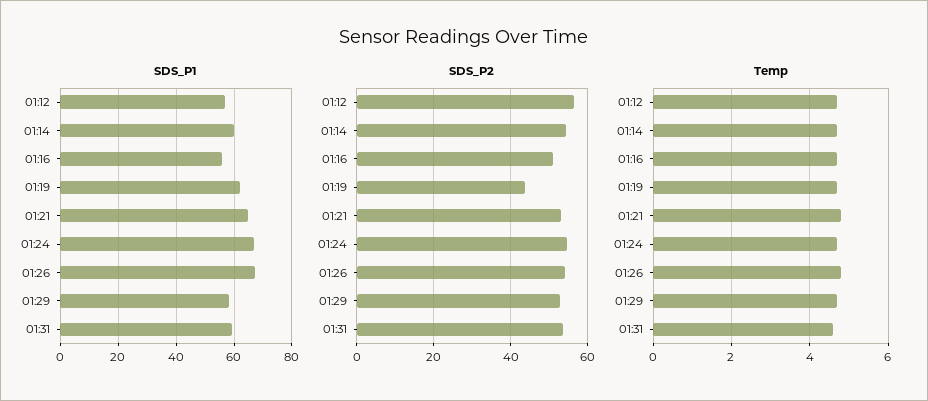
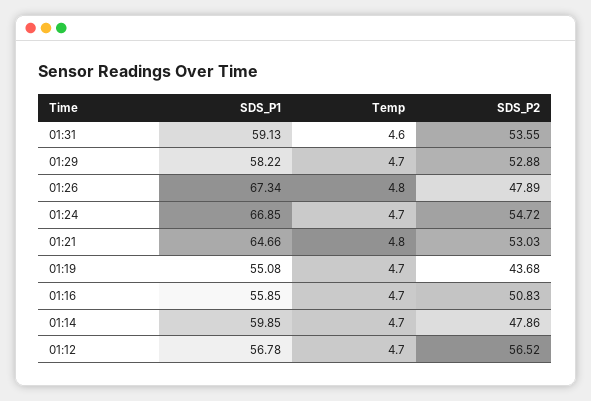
  {
    "SDS_P1": {
      "01:12": 56.78,
      "01:14": 59.85,
      "01:16": 55.85,
-     "01:19": 62.5,
+     "01:19": 55.08,
      "01:21": 64.66,
      "01:24": 66.85,
      "01:26": 67.34,
      "01:29": 58.22,
      "01:31": 59.13
    },
    "SDS_P2": {
      "01:12": 56.52,
-     "01:14": 54,
+     "01:14": 47.86,
      "01:16": 50.83,
      "01:19": 43.68,
      "01:21": 53.03,
      "01:24": 54.72,
-     "01:26": 54,
+     "01:26": 47.89,
      "01:29": 52.88,
      "01:31": 53.55
    },
    "Temp": {
      "01:12": 4.7,
      "01:14": 4.7,
      "01:16": 4.7,
      "01:19": 4.7,
      "01:21": 4.8,
      "01:24": 4.7,
      "01:26": 4.8,
      "01:29": 4.7,
      "01:31": 4.6
    }
  }

